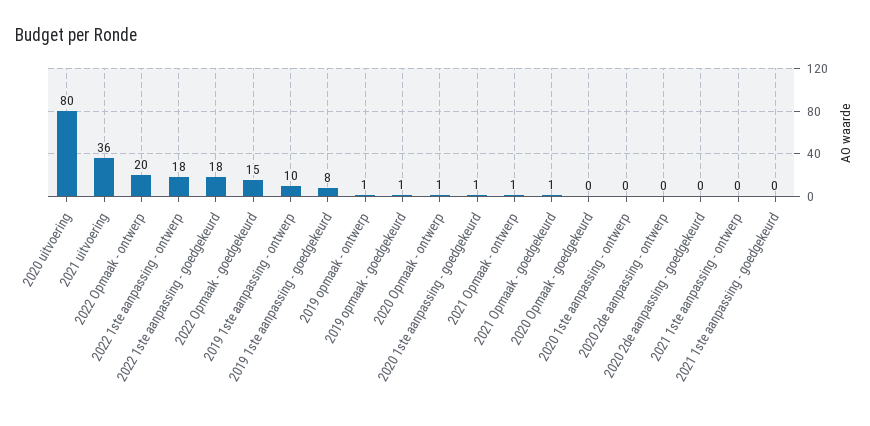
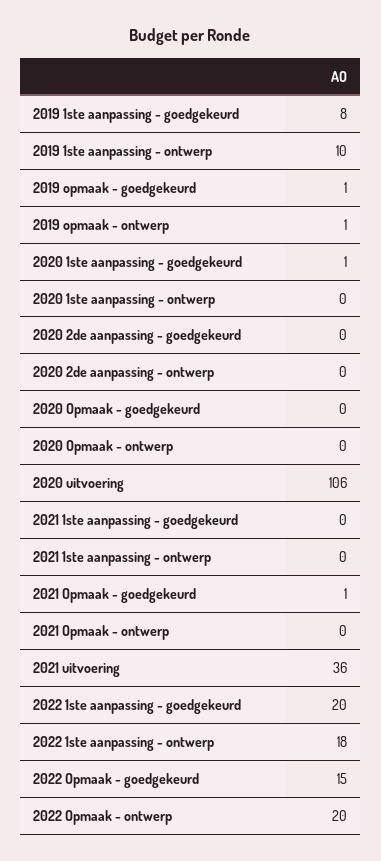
  {
-   "2020 uitvoering": 80,
+   "2020 uitvoering": 106,
    "2021 uitvoering": 36,
    "2022 Opmaak - ontwerp": 20,
    "2022 1ste aanpassing - ontwerp": 18,
-   "2022 1ste aanpassing - goedgekeurd": 18,
+   "2022 1ste aanpassing - goedgekeurd": 20,
    "2022 Opmaak - goedgekeurd": 15,
    "2019 1ste aanpassing - ontwerp": 10,
    "2019 1ste aanpassing - goedgekeurd": 8,
    "2019 opmaak - ontwerp": 1,
    "2019 opmaak - goedgekeurd": 1,
-   "2020 Opmaak - ontwerp": 1,
+   "2020 Opmaak - ontwerp": 0,
    "2020 1ste aanpassing - goedgekeurd": 1,
-   "2021 Opmaak - ontwerp": 1,
+   "2021 Opmaak - ontwerp": 0,
    "2021 Opmaak - goedgekeurd": 1,
    "2020 Opmaak - goedgekeurd": 0,
    "2020 1ste aanpassing - ontwerp": 0,
    "2020 2de aanpassing - ontwerp": 0,
    "2020 2de aanpassing - goedgekeurd": 0,
    "2021 1ste aanpassing - ontwerp": 0,
    "2021 1ste aanpassing - goedgekeurd": 0
  }

